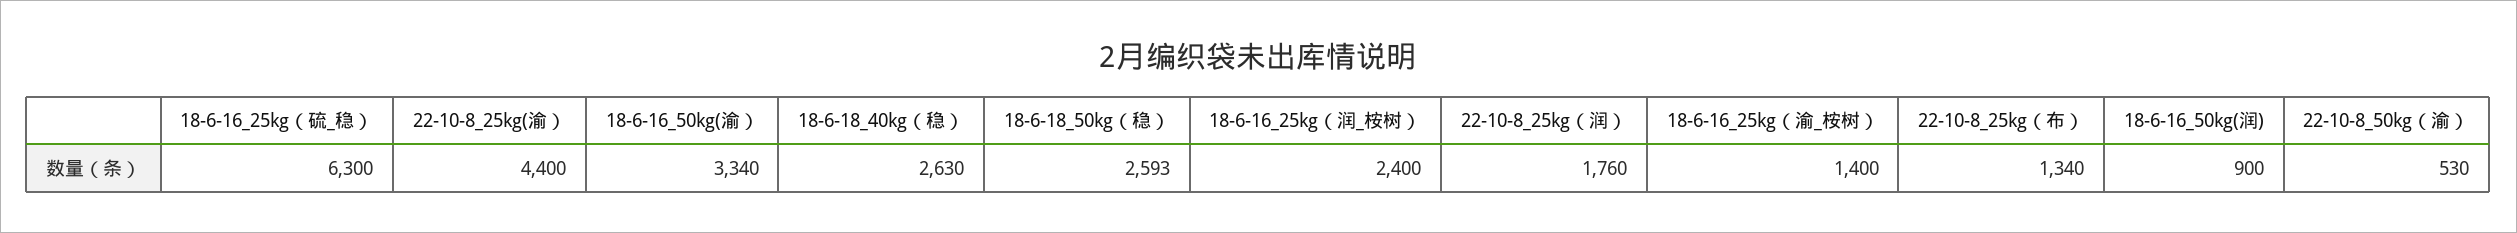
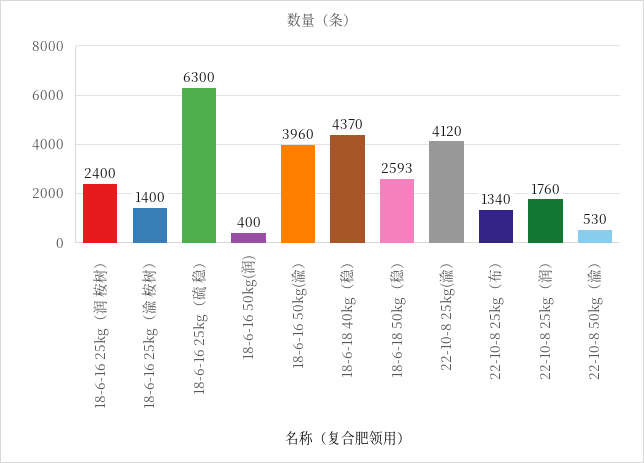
  {
    "18-6-16_25kg（硫_稳）": 6300,
-   "22-10-8_25kg(渝）": 4400,
+   "22-10-8_25kg(渝）": 4120,
-   "18-6-16_50kg(渝）": 3340,
+   "18-6-16_50kg(渝）": 3960,
-   "18-6-18_40kg（稳）": 2630,
+   "18-6-18_40kg（稳）": 4370,
    "18-6-18_50kg（稳）": 2593,
    "18-6-16_25kg（润_桉树）": 2400,
    "22-10-8_25kg（润）": 1760,
    "18-6-16_25kg（渝_桉树）": 1400,
    "22-10-8_25kg（布）": 1340,
-   "18-6-16_50kg(润)": 900,
+   "18-6-16_50kg(润)": 400,
    "22-10-8_50kg（渝）": 530
  }

